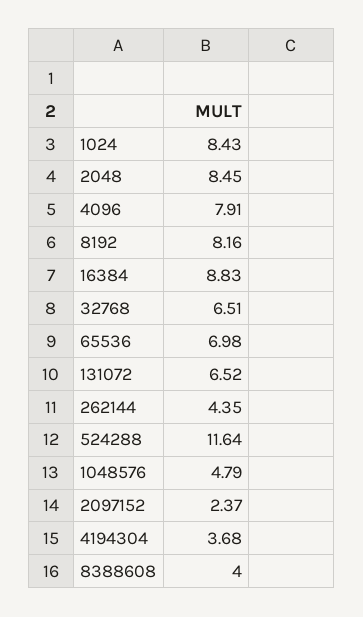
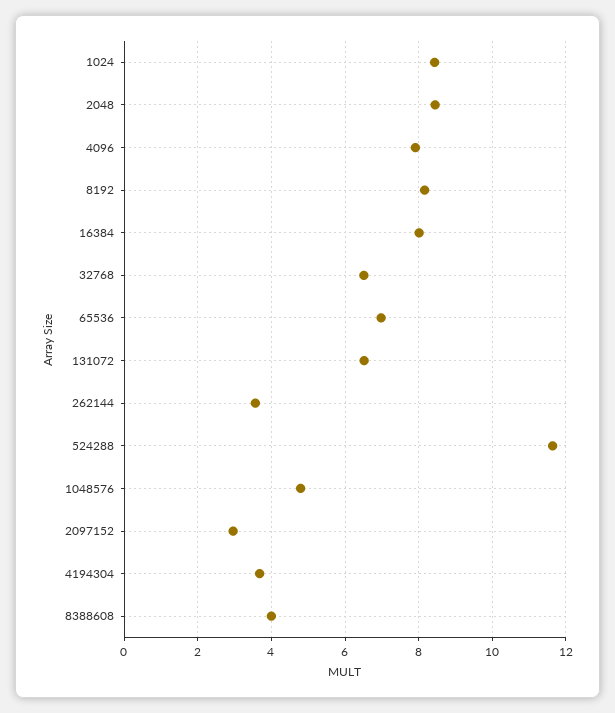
  {
    "1024": 8.43,
    "2048": 8.45,
    "4096": 7.91,
    "8192": 8.16,
-   "16384": 8.83,
+   "16384": 8,
    "32768": 6.51,
    "65536": 6.98,
    "131072": 6.52,
-   "262144": 4.35,
+   "262144": 3.6,
    "524288": 11.64,
    "1048576": 4.79,
-   "2097152": 2.37,
+   "2097152": 3,
    "4194304": 3.68,
    "8388608": 4
  }

